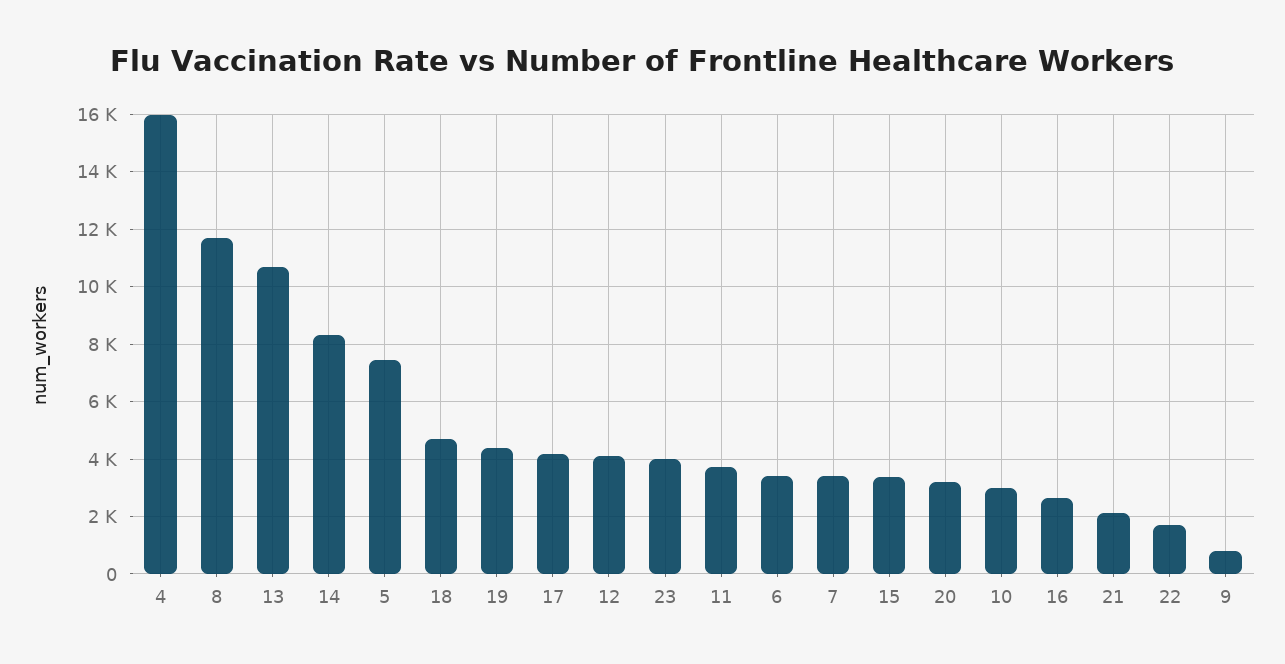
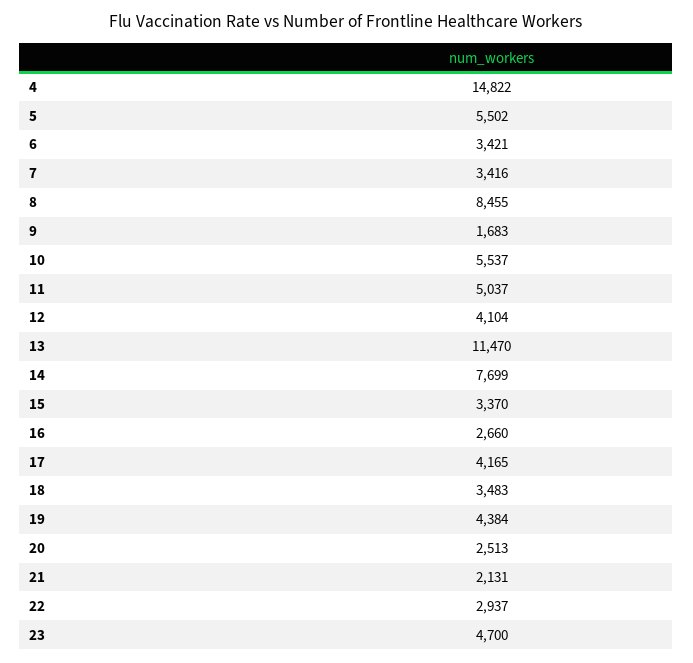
  {
-   "4": 16000,
+   "4": 14822,
-   "8": 11750,
+   "8": 8455,
-   "13": 10750,
+   "13": 11470,
-   "14": 8250,
+   "14": 7699,
-   "5": 7500,
+   "5": 5502,
-   "18": 4750,
+   "18": 3483,
    "19": 4384,
    "17": 4165,
    "12": 4104,
-   "23": 4000,
+   "23": 4700,
-   "11": 3750,
+   "11": 5037,
    "6": 3421,
    "7": 3416,
    "15": 3370,
-   "20": 3250,
+   "20": 2513,
-   "10": 3000,
+   "10": 5537,
    "16": 2660,
    "21": 2131,
-   "22": 1750,
+   "22": 2937,
-   "9": 750
+   "9": 1683
  }

